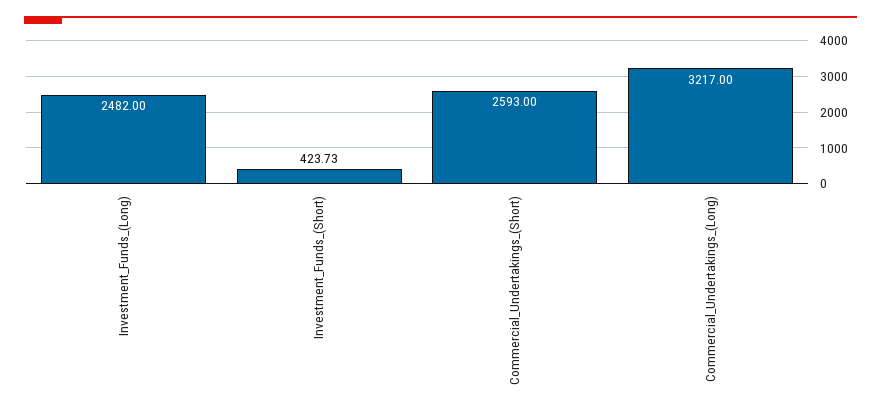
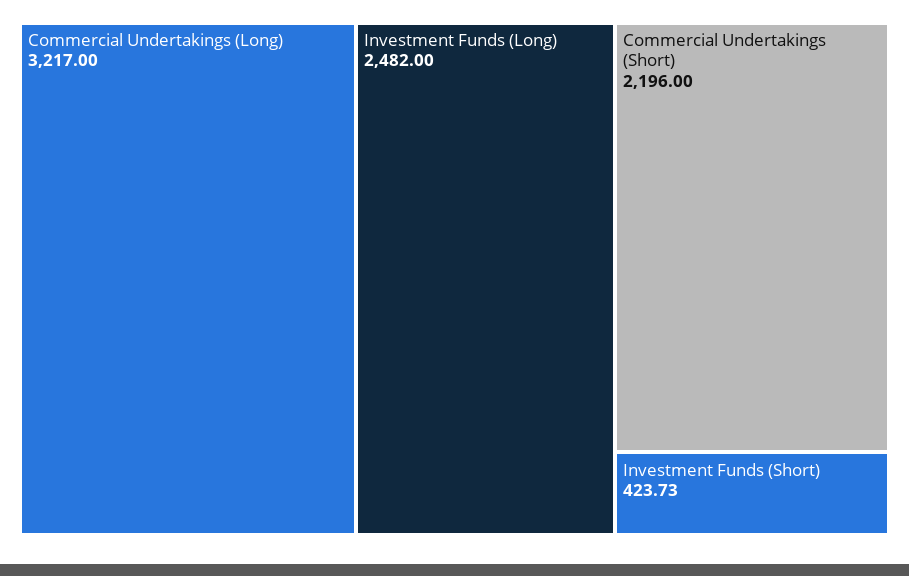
  {
    "Investment_Funds_(Long)": 2482,
    "Investment_Funds_(Short)": 423.73,
-   "Commercial_Undertakings_(Short)": 2593,
+   "Commercial_Undertakings_(Short)": 2196,
    "Commercial_Undertakings_(Long)": 3217
  }

